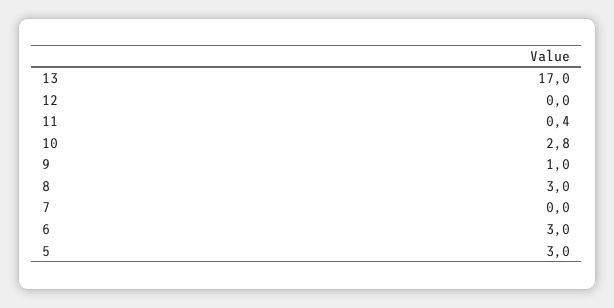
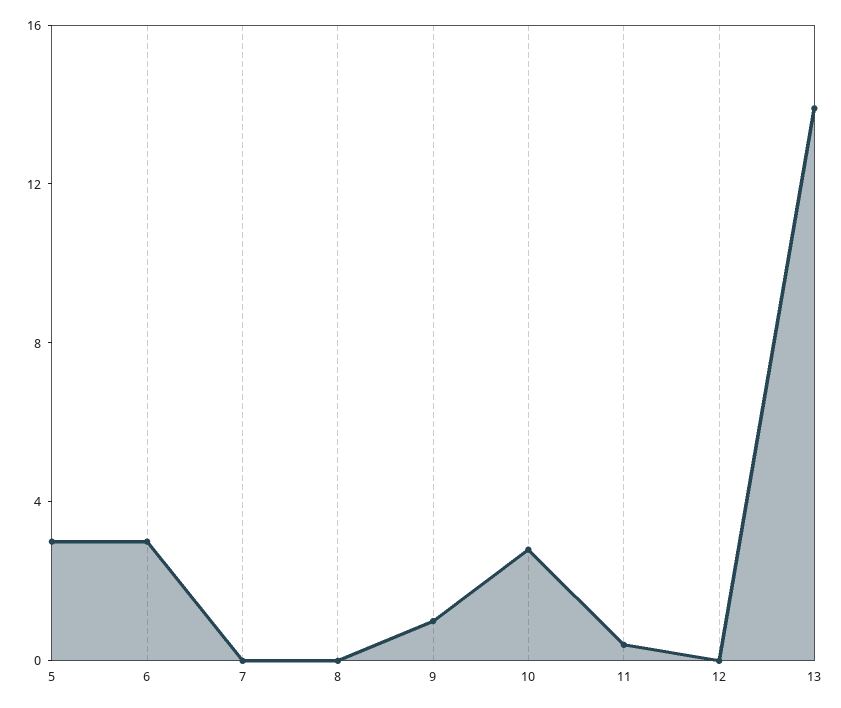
  {
-   "13": 17,
+   "13": 14,
    "12": 0,
    "11": 0.4,
    "10": 2.8,
    "9": 1,
-   "8": 3,
+   "8": 0,
    "7": 0,
    "6": 3,
    "5": 3
  }

